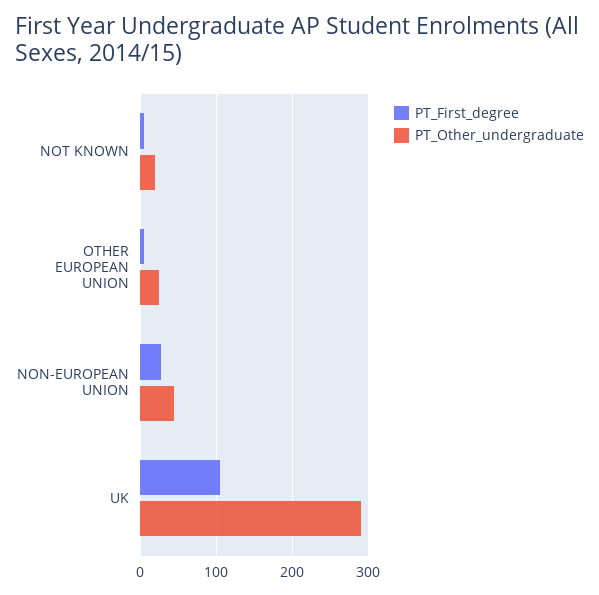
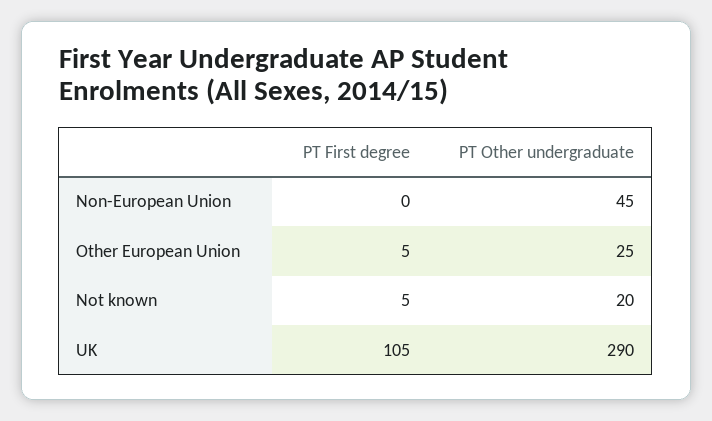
  {
    "PT_First_degree": {
      "NOT KNOWN": 5,
      "OTHER EUROPEAN UNION": 5,
-     "NON-EUROPEAN UNION": 30,
+     "NON-EUROPEAN UNION": 0,
      "UK": 105
    },
    "PT_Other_undergraduate": {
      "NOT KNOWN": 20,
      "OTHER EUROPEAN UNION": 25,
      "NON-EUROPEAN UNION": 45,
      "UK": 290
    }
  }

